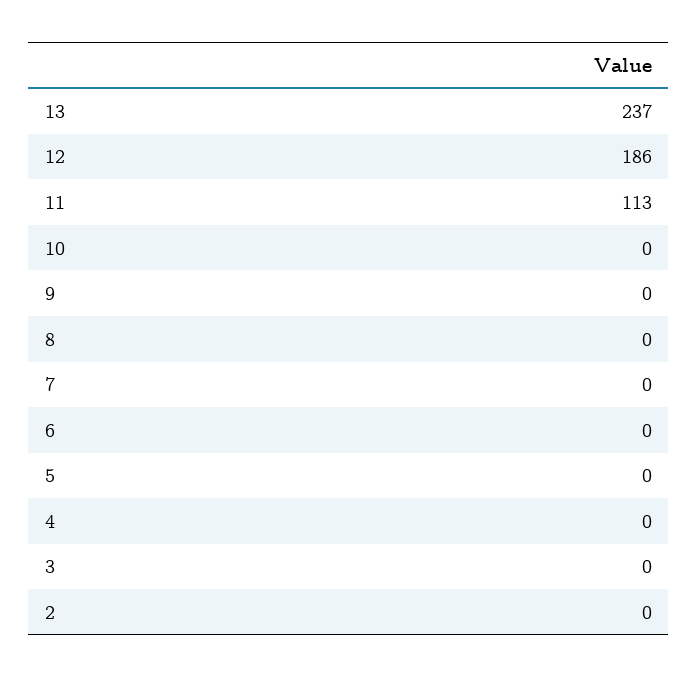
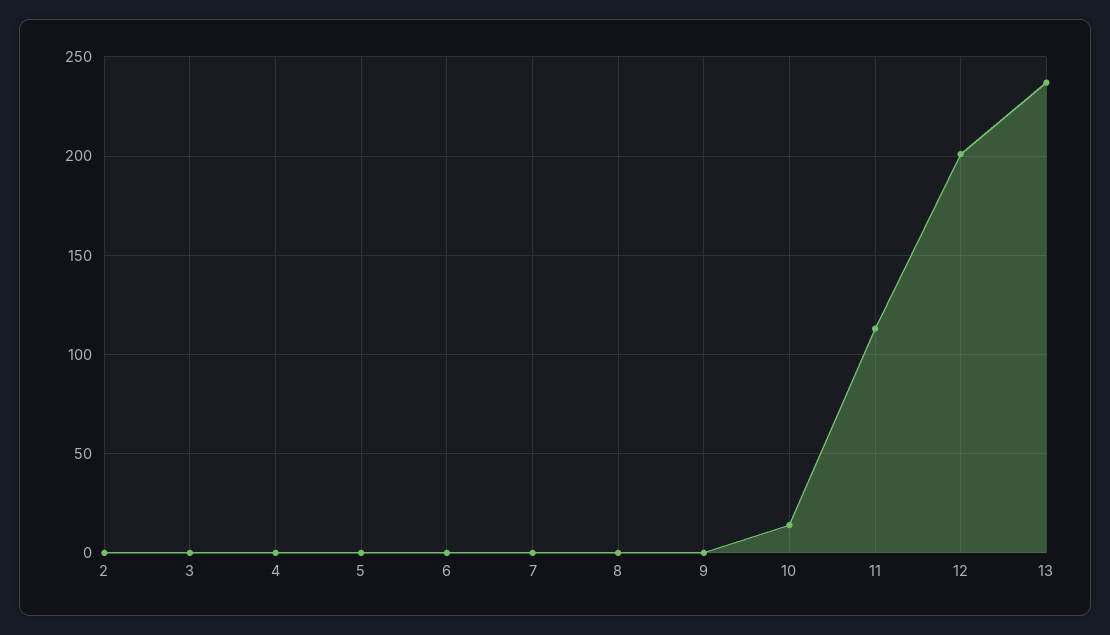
  {
    "13": 237,
-   "12": 186,
+   "12": 200,
    "11": 113,
-   "10": 0,
+   "10": 15,
    "9": 0,
    "8": 0,
    "7": 0,
    "6": 0,
    "5": 0,
    "4": 0,
    "3": 0,
    "2": 0
  }

